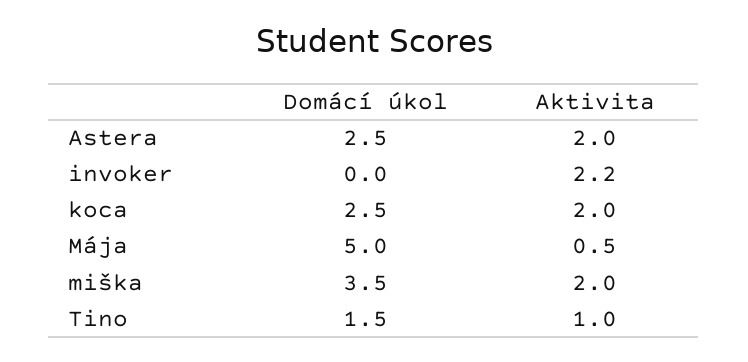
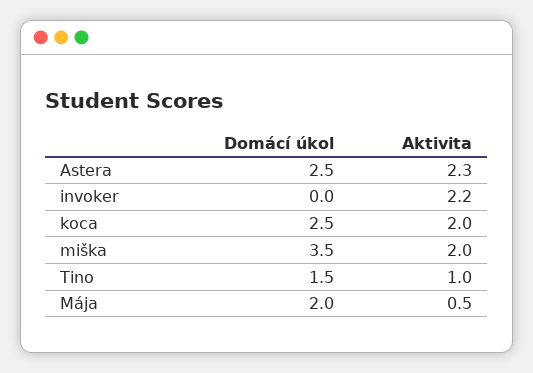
  {
    "Domácí úkol": {
      "Astera": 2.5,
      "invoker": 0,
      "koca": 2.5,
-     "Mája": 5,
+     "Mája": 2,
      "miška": 3.5,
      "Tino": 1.5
    },
    "Aktivita": {
-     "Astera": 2,
+     "Astera": 2.3,
      "invoker": 2.2,
      "koca": 2,
      "Mája": 0.5,
      "miška": 2,
      "Tino": 1
    }
  }

